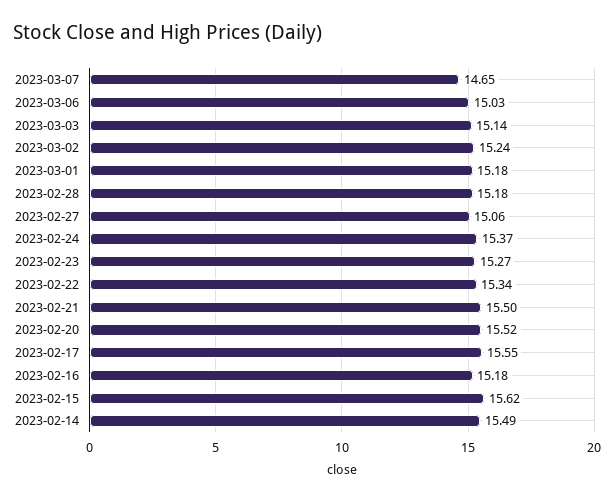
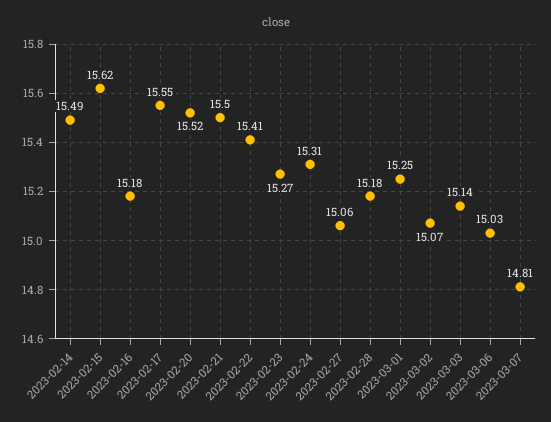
  {
-   "2023-03-07": 14.65,
+   "2023-03-07": 14.81,
    "2023-03-06": 15.03,
    "2023-03-03": 15.14,
-   "2023-03-02": 15.24,
+   "2023-03-02": 15.07,
-   "2023-03-01": 15.18,
+   "2023-03-01": 15.25,
    "2023-02-28": 15.18,
    "2023-02-27": 15.06,
-   "2023-02-24": 15.37,
+   "2023-02-24": 15.31,
    "2023-02-23": 15.27,
-   "2023-02-22": 15.34,
+   "2023-02-22": 15.41,
    "2023-02-21": 15.5,
    "2023-02-20": 15.52,
    "2023-02-17": 15.55,
    "2023-02-16": 15.18,
    "2023-02-15": 15.62,
    "2023-02-14": 15.49
  }

